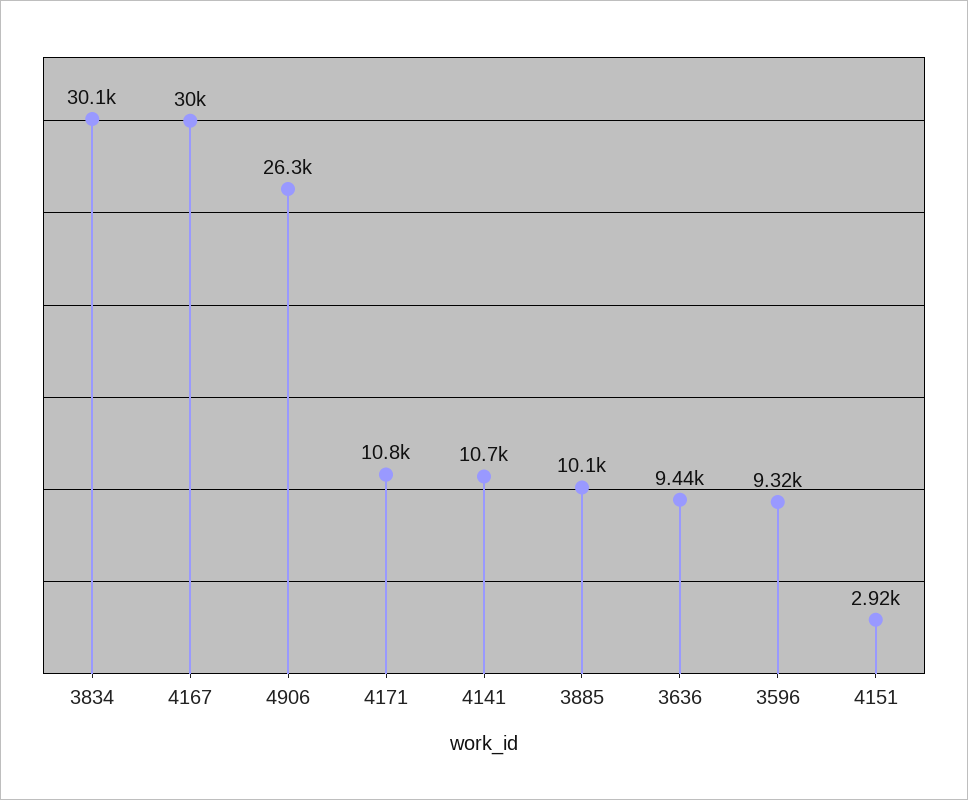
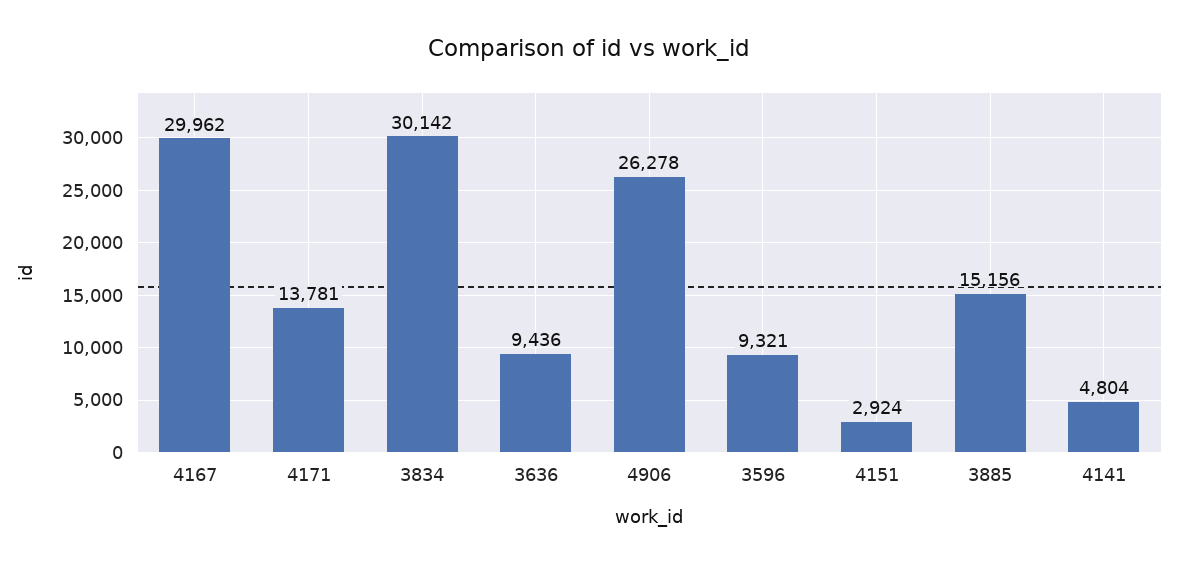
  {
    "3834": 30142,
    "4167": 29962,
    "4906": 26278,
-   "4171": 10800,
+   "4171": 13781,
-   "4141": 10700,
+   "4141": 4804,
-   "3885": 10100,
+   "3885": 15156,
    "3636": 9436,
    "3596": 9321,
    "4151": 2924
  }

